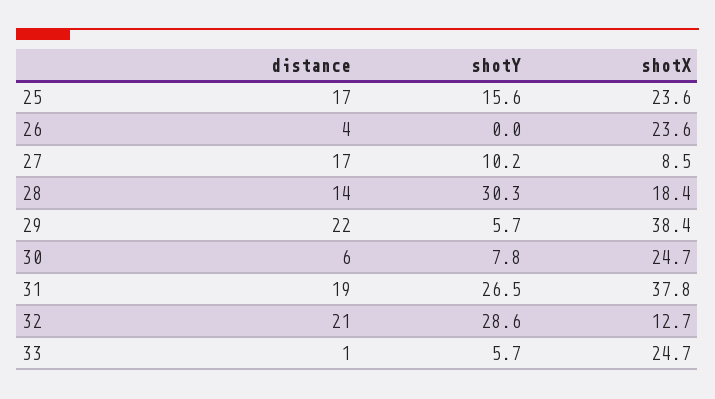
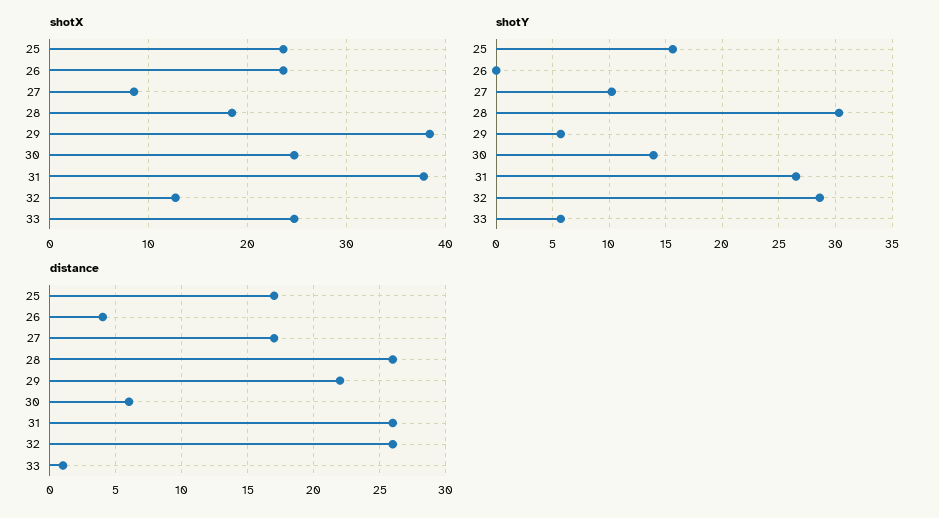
  {
    "distance": {
      "25": 17,
      "26": 4,
      "27": 17,
-     "28": 14,
+     "28": 26,
      "29": 22,
      "30": 6,
-     "31": 19,
+     "31": 26,
-     "32": 21,
+     "32": 26,
      "33": 1
    },
    "shotY": {
      "25": 15.6,
      "26": 0,
      "27": 10.2,
      "28": 30.3,
      "29": 5.7,
-     "30": 7.8,
+     "30": 14,
      "31": 26.5,
      "32": 28.6,
      "33": 5.7
    },
    "shotX": {
      "25": 23.6,
      "26": 23.6,
      "27": 8.5,
      "28": 18.4,
      "29": 38.4,
      "30": 24.7,
      "31": 37.8,
      "32": 12.7,
      "33": 24.7
    }
  }

